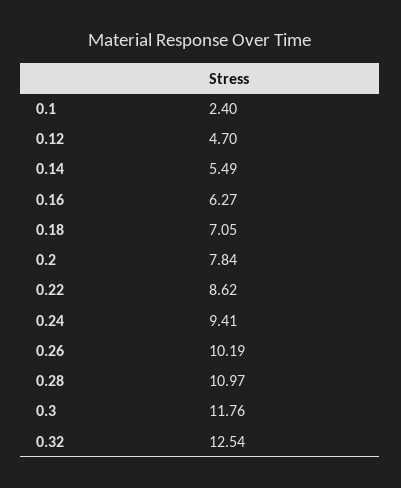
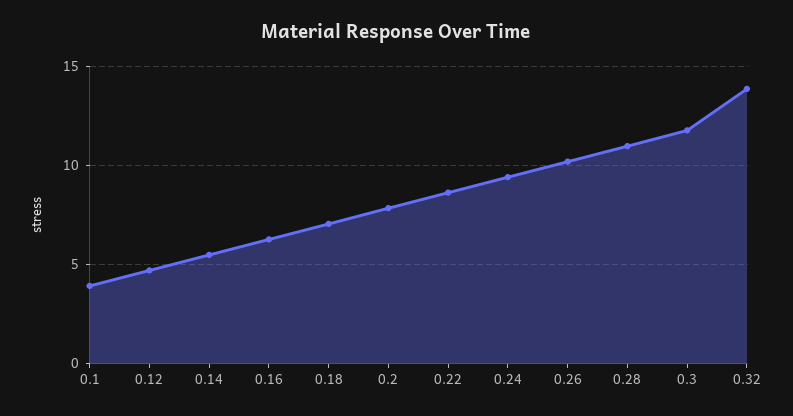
  {
-   "0.1": 2.4,
+   "0.1": 4,
    "0.12": 4.7,
    "0.14": 5.49,
    "0.16": 6.27,
    "0.18": 7.05,
    "0.2": 7.84,
    "0.22": 8.62,
    "0.24": 9.41,
    "0.26": 10.19,
    "0.28": 10.97,
    "0.3": 11.76,
-   "0.32": 12.54
+   "0.32": 14
  }

